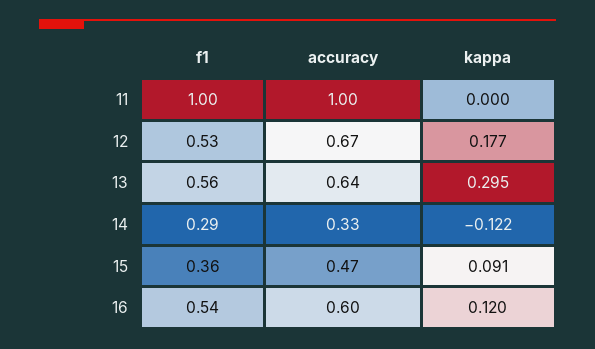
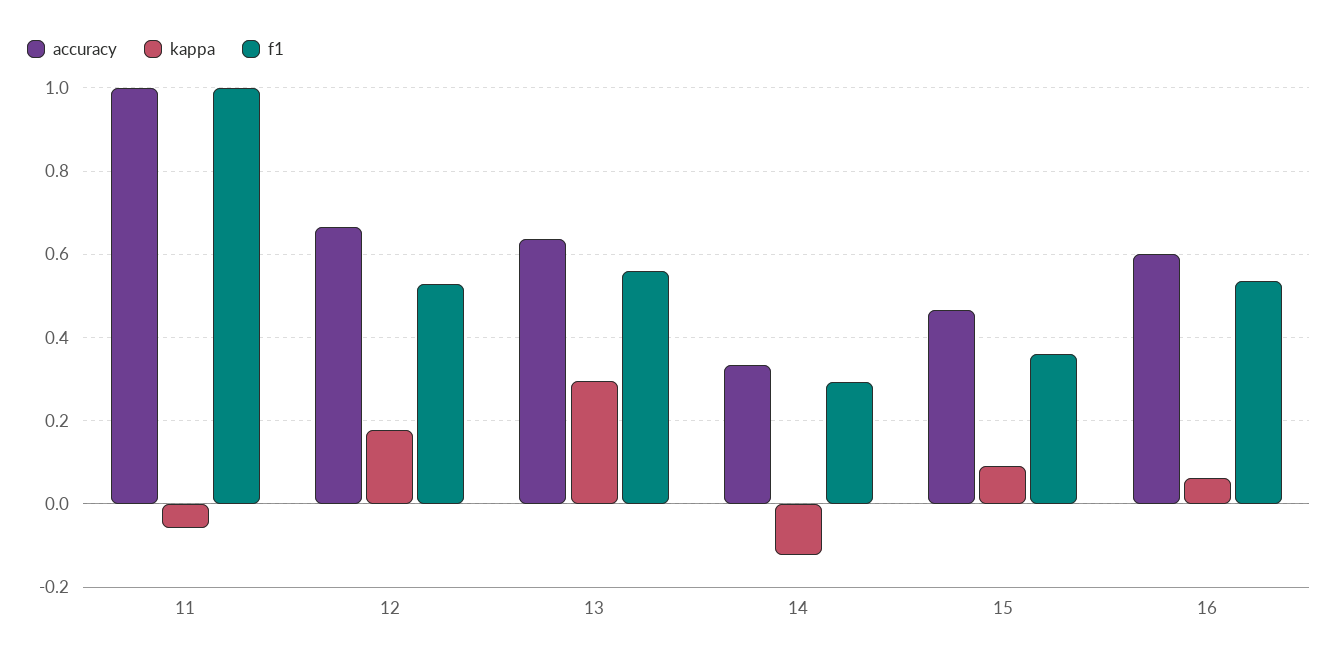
  {
    "f1": {
      "11": 1,
      "12": 0.53,
      "13": 0.56,
      "14": 0.29,
      "15": 0.36,
      "16": 0.54
    },
    "accuracy": {
      "11": 1,
      "12": 0.67,
      "13": 0.64,
      "14": 0.33,
      "15": 0.47,
      "16": 0.6
    },
    "kappa": {
-     "11": 0,
+     "11": -0.06,
      "12": 0.177,
      "13": 0.295,
      "14": -0.122,
      "15": 0.091,
-     "16": 0.12
+     "16": 0.06
    }
  }

